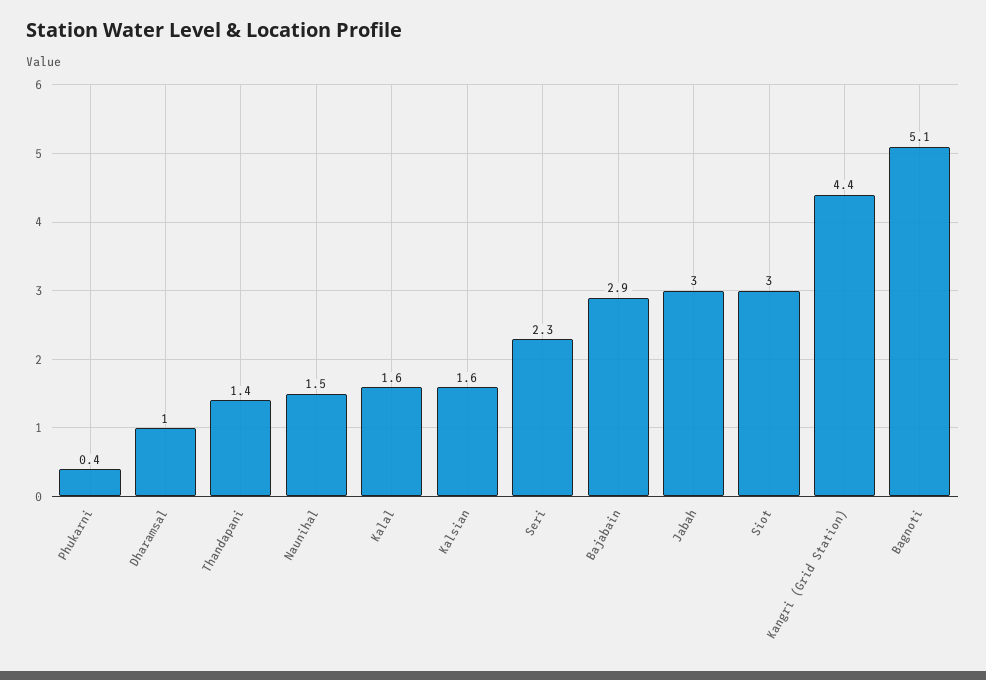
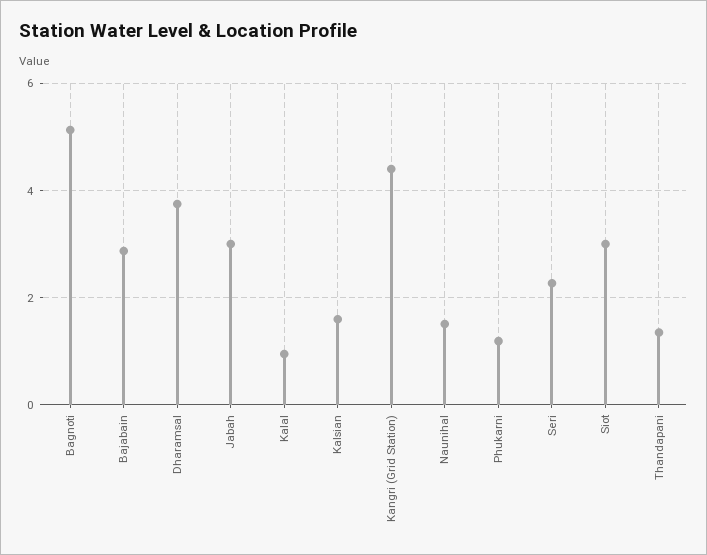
  {
-   "Phukarni": 0.4,
+   "Phukarni": 1.2,
-   "Dharamsal": 1,
+   "Dharamsal": 3.8,
    "Thandapani": 1.4,
    "Naunihal": 1.5,
-   "Kalal": 1.6,
+   "Kalal": 1,
    "Kalsian": 1.6,
    "Seri": 2.3,
    "Bajabain": 2.9,
    "Jabah": 3,
    "Siot": 3,
    "Kangri (Grid Station)": 4.4,
    "Bagnoti": 5.1
  }

